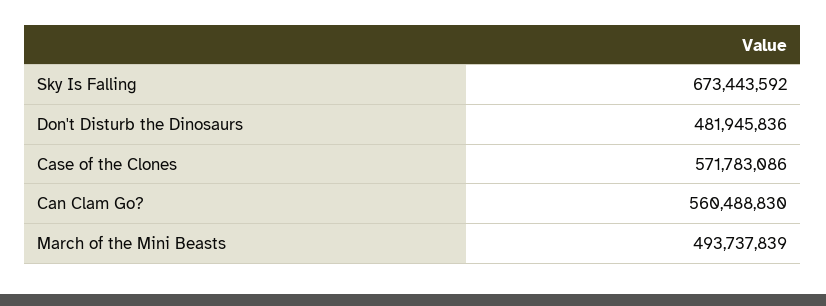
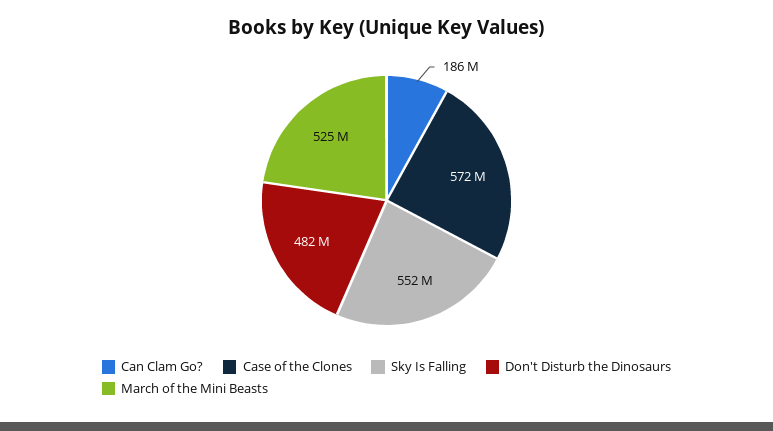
  {
-   "Sky Is Falling": 673443592,
+   "Sky Is Falling": 552000000,
    "Don't Disturb the Dinosaurs": 481945836,
    "Case of the Clones": 571783086,
-   "Can Clam Go?": 560488830,
+   "Can Clam Go?": 186000000,
-   "March of the Mini Beasts": 493737839
+   "March of the Mini Beasts": 525000000
  }

